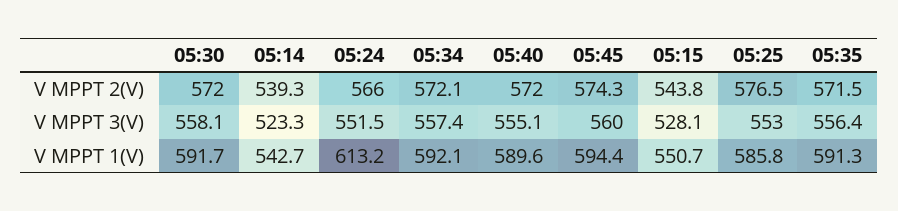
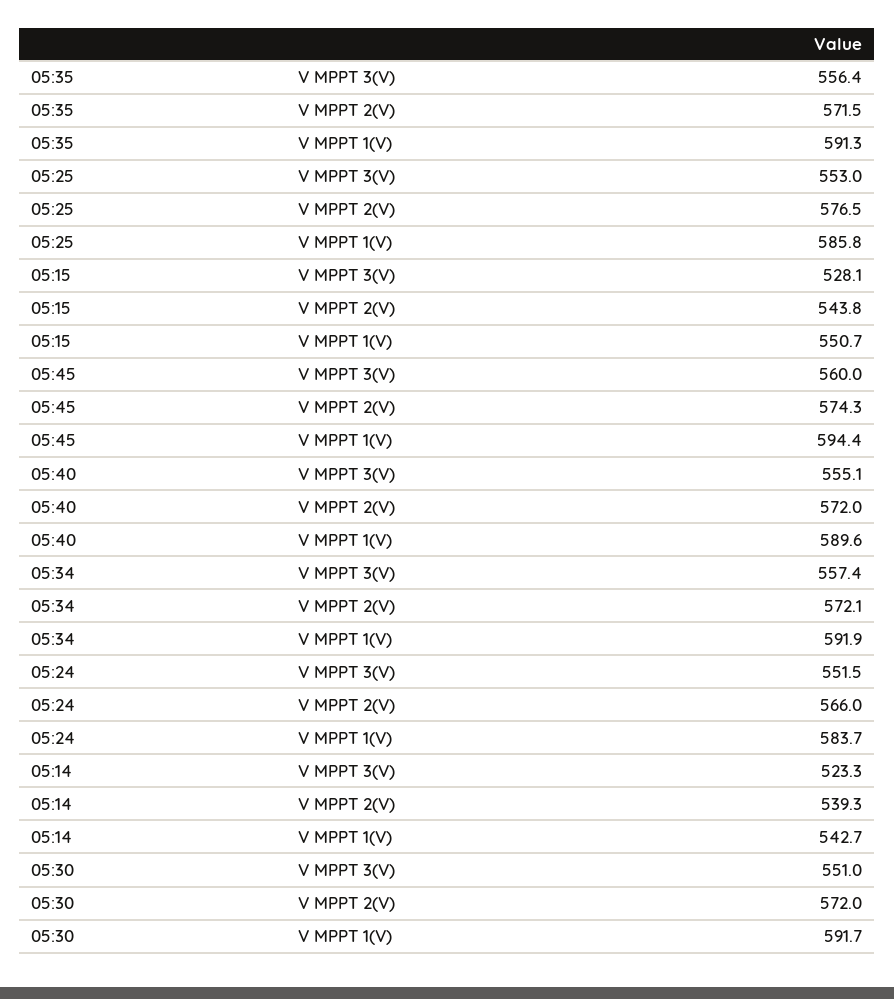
  {
    "05:30": {
      "V MPPT 2(V)": 572,
-     "V MPPT 3(V)": 558.1,
+     "V MPPT 3(V)": 551,
      "V MPPT 1(V)": 591.7
    },
    "05:14": {
      "V MPPT 2(V)": 539.3,
      "V MPPT 3(V)": 523.3,
      "V MPPT 1(V)": 542.7
    },
    "05:24": {
      "V MPPT 2(V)": 566,
      "V MPPT 3(V)": 551.5,
-     "V MPPT 1(V)": 613.2
+     "V MPPT 1(V)": 583.7
    },
    "05:34": {
      "V MPPT 2(V)": 572.1,
      "V MPPT 3(V)": 557.4,
-     "V MPPT 1(V)": 592.1
+     "V MPPT 1(V)": 591.9
    },
    "05:40": {
      "V MPPT 2(V)": 572,
      "V MPPT 3(V)": 555.1,
      "V MPPT 1(V)": 589.6
    },
    "05:45": {
      "V MPPT 2(V)": 574.3,
      "V MPPT 3(V)": 560,
      "V MPPT 1(V)": 594.4
    },
    "05:15": {
      "V MPPT 2(V)": 543.8,
      "V MPPT 3(V)": 528.1,
      "V MPPT 1(V)": 550.7
    },
    "05:25": {
      "V MPPT 2(V)": 576.5,
      "V MPPT 3(V)": 553,
      "V MPPT 1(V)": 585.8
    },
    "05:35": {
      "V MPPT 2(V)": 571.5,
      "V MPPT 3(V)": 556.4,
      "V MPPT 1(V)": 591.3
    }
  }

